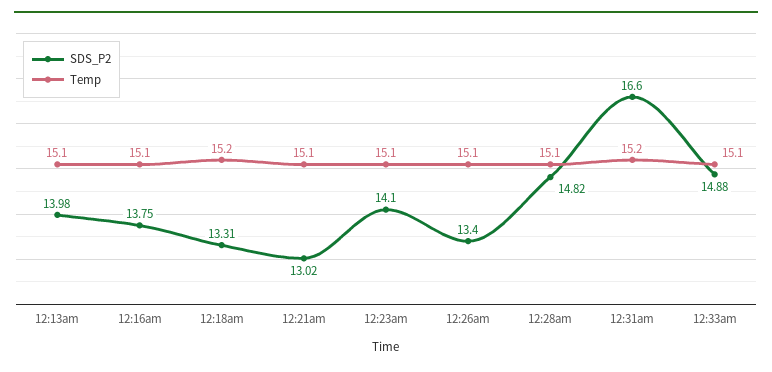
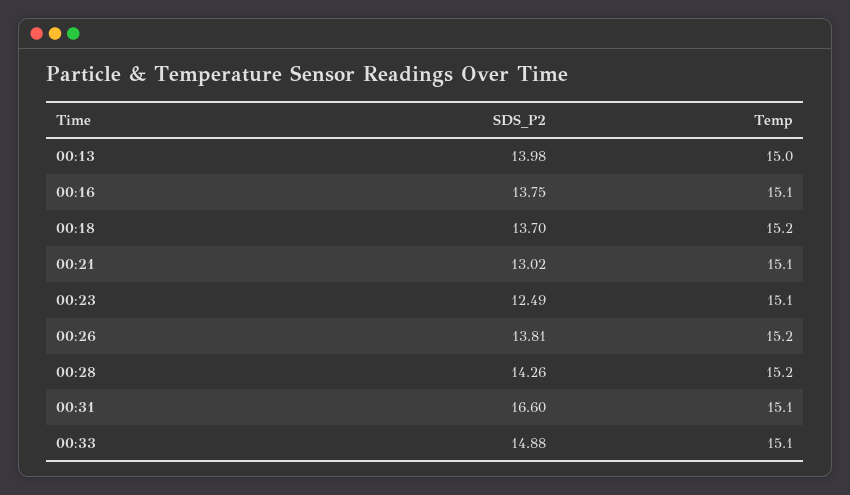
  {
    "SDS_P2": {
      "12:13am": 13.98,
      "12:16am": 13.75,
-     "12:18am": 13.31,
+     "12:18am": 13.7,
      "12:21am": 13.02,
-     "12:23am": 14.1,
+     "12:23am": 12.49,
-     "12:26am": 13.4,
+     "12:26am": 13.81,
-     "12:28am": 14.82,
+     "12:28am": 14.26,
      "12:31am": 16.6,
      "12:33am": 14.88
    },
    "Temp": {
-     "12:13am": 15.1,
+     "12:13am": 15,
      "12:16am": 15.1,
      "12:18am": 15.2,
      "12:21am": 15.1,
      "12:23am": 15.1,
-     "12:26am": 15.1,
+     "12:26am": 15.2,
-     "12:28am": 15.1,
+     "12:28am": 15.2,
-     "12:31am": 15.2,
+     "12:31am": 15.1,
      "12:33am": 15.1
    }
  }

